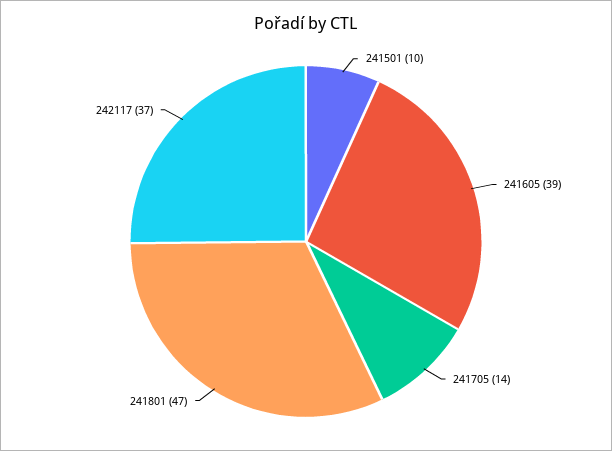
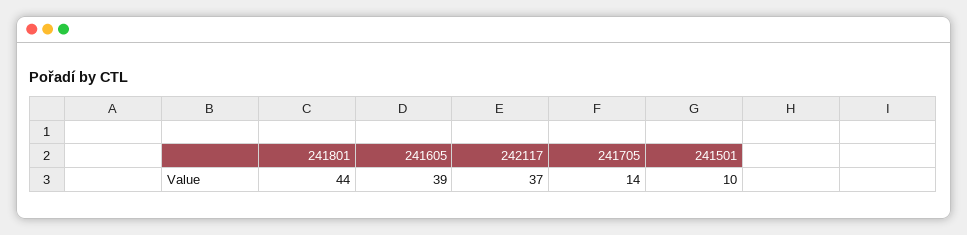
  {
    "241501": 10,
    "241605": 39,
    "241705": 14,
-   "241801": 47,
+   "241801": 44,
    "242117": 37
  }

